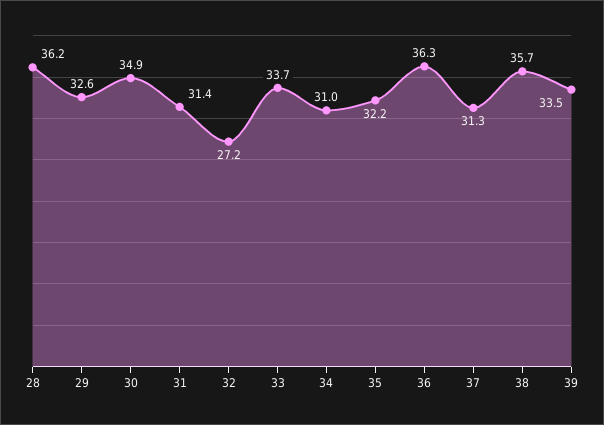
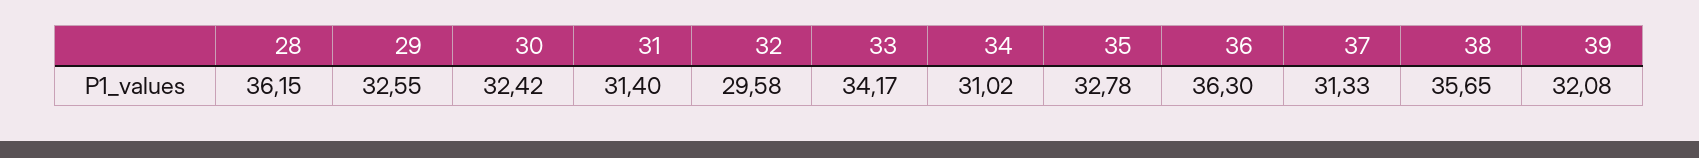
  {
    "28": 36.15,
    "29": 32.55,
-   "30": 34.9,
+   "30": 32.42,
    "31": 31.4,
-   "32": 27.2,
+   "32": 29.58,
-   "33": 33.7,
+   "33": 34.17,
    "34": 31.02,
-   "35": 32.2,
+   "35": 32.78,
    "36": 36.3,
    "37": 31.33,
    "38": 35.65,
-   "39": 33.5
+   "39": 32.08
  }

